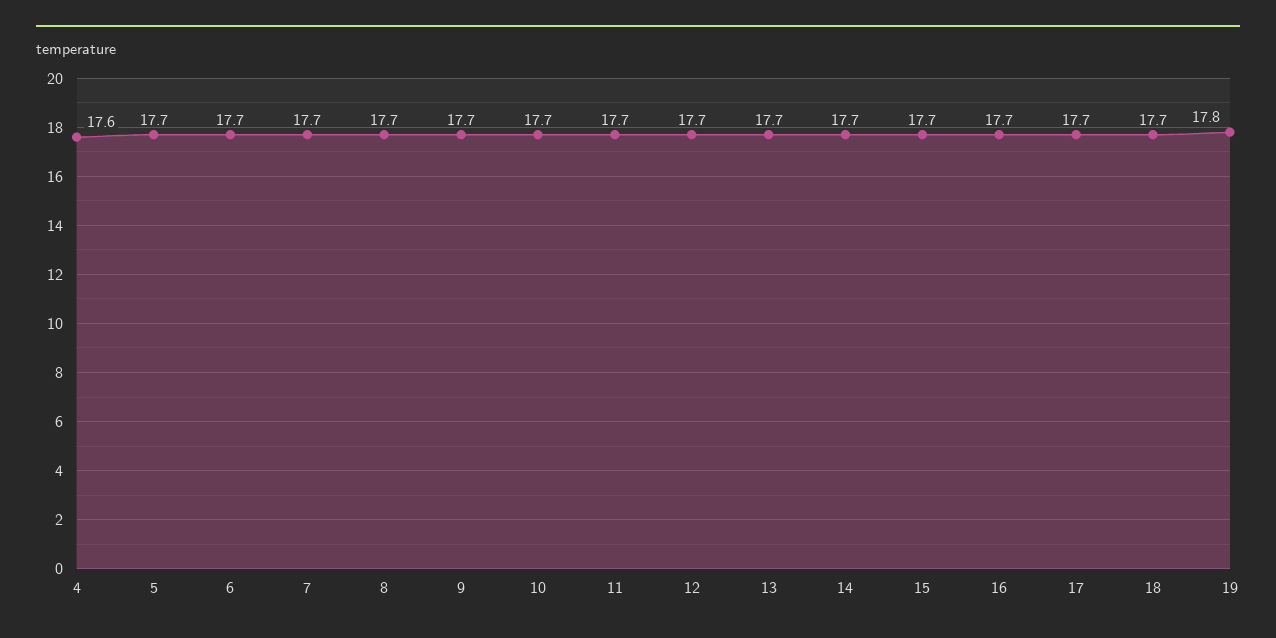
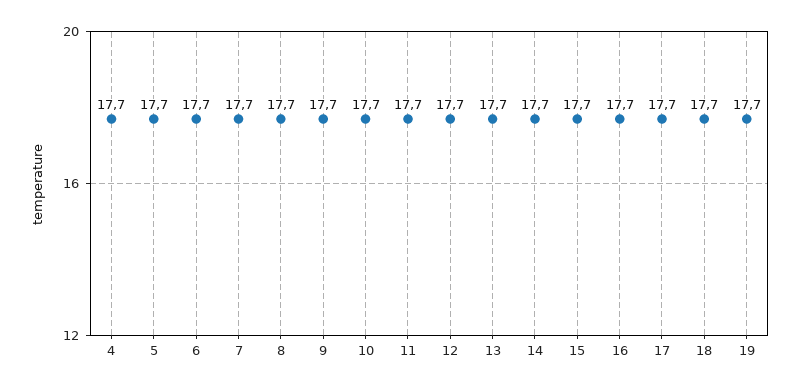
  {
-   "4": 17.6,
+   "4": 17.7,
    "5": 17.7,
    "6": 17.7,
    "7": 17.7,
    "8": 17.7,
    "9": 17.7,
    "10": 17.7,
    "11": 17.7,
    "12": 17.7,
    "13": 17.7,
    "14": 17.7,
    "15": 17.7,
    "16": 17.7,
    "17": 17.7,
    "18": 17.7,
-   "19": 17.8
+   "19": 17.7
  }

